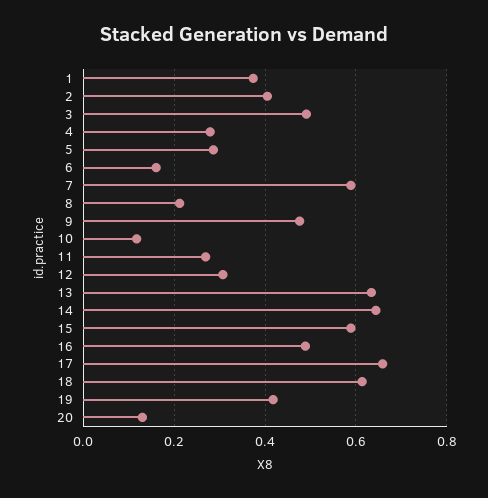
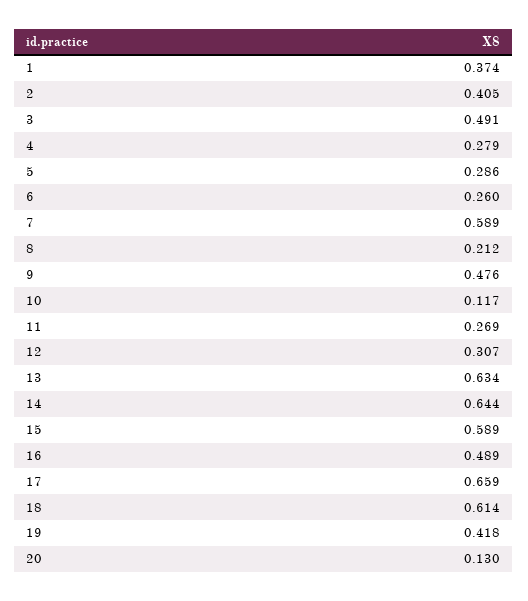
  {
    "1": 0.374,
    "2": 0.405,
    "3": 0.491,
    "4": 0.279,
    "5": 0.286,
-   "6": 0.16,
+   "6": 0.26,
    "7": 0.589,
    "8": 0.212,
    "9": 0.476,
    "10": 0.117,
    "11": 0.269,
    "12": 0.307,
    "13": 0.634,
    "14": 0.644,
    "15": 0.589,
    "16": 0.489,
    "17": 0.659,
    "18": 0.614,
    "19": 0.418,
    "20": 0.13
  }

